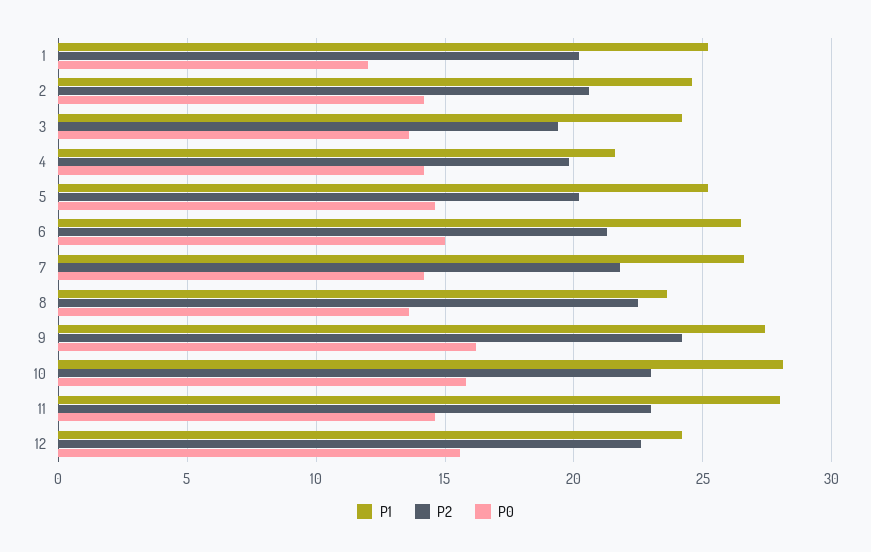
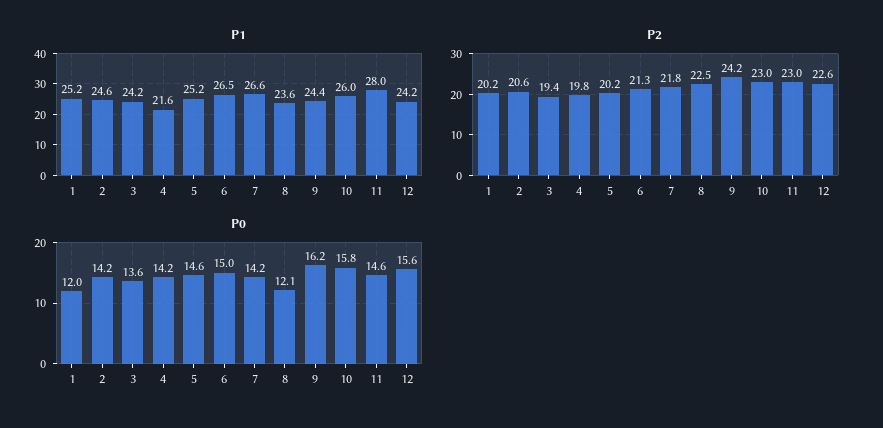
  {
    "P1": {
      "1": 25.2,
      "2": 24.6,
      "3": 24.2,
      "4": 21.6,
      "5": 25.2,
      "6": 26.5,
      "7": 26.6,
      "8": 23.6,
-     "9": 27.5,
+     "9": 24.4,
-     "10": 28,
+     "10": 26,
      "11": 28,
      "12": 24.2
    },
    "P2": {
      "1": 20.2,
      "2": 20.6,
      "3": 19.4,
      "4": 19.8,
      "5": 20.2,
      "6": 21.3,
      "7": 21.8,
      "8": 22.5,
      "9": 24.2,
      "10": 23,
      "11": 23,
      "12": 22.6
    },
    "P0": {
      "1": 12,
      "2": 14.2,
      "3": 13.6,
      "4": 14.2,
      "5": 14.6,
      "6": 15,
      "7": 14.2,
-     "8": 13.5,
+     "8": 12.1,
      "9": 16.2,
      "10": 15.8,
      "11": 14.6,
      "12": 15.6
    }
  }

